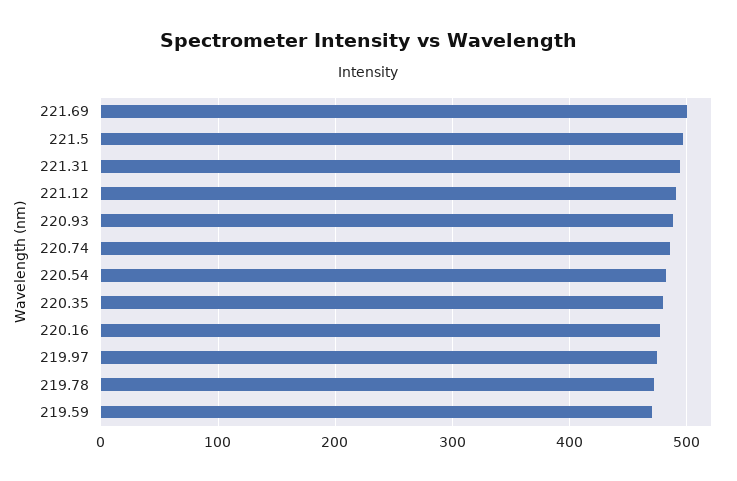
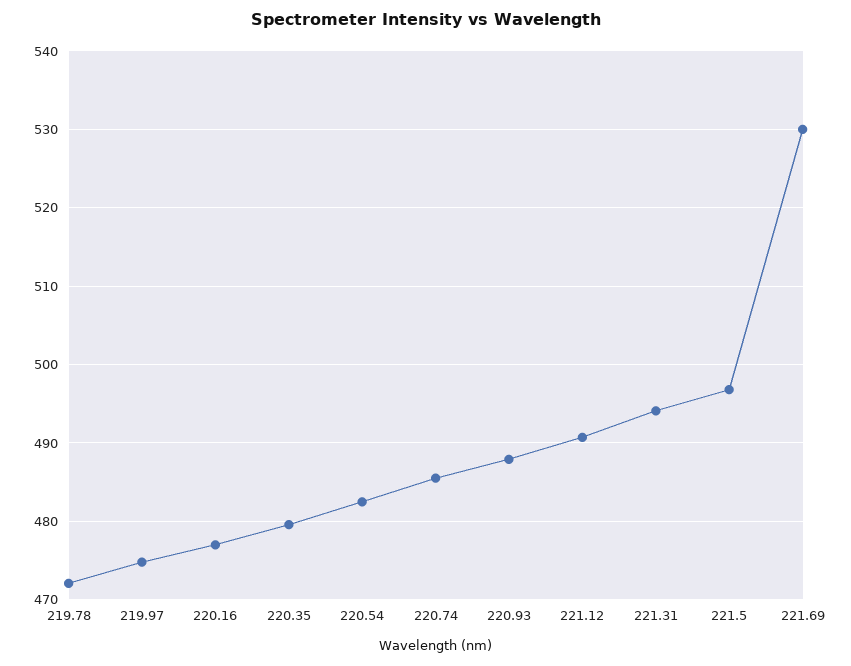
  {
-   "221.69": 500,
+   "221.69": 530,
    "221.5": 497,
    "221.31": 494,
    "221.12": 491,
    "220.93": 488,
    "220.74": 486,
    "220.54": 483,
    "220.35": 480,
    "220.16": 477,
    "219.97": 475,
-   "219.78": 472,
+   "219.78": 472
-   "219.59": 470
  }

